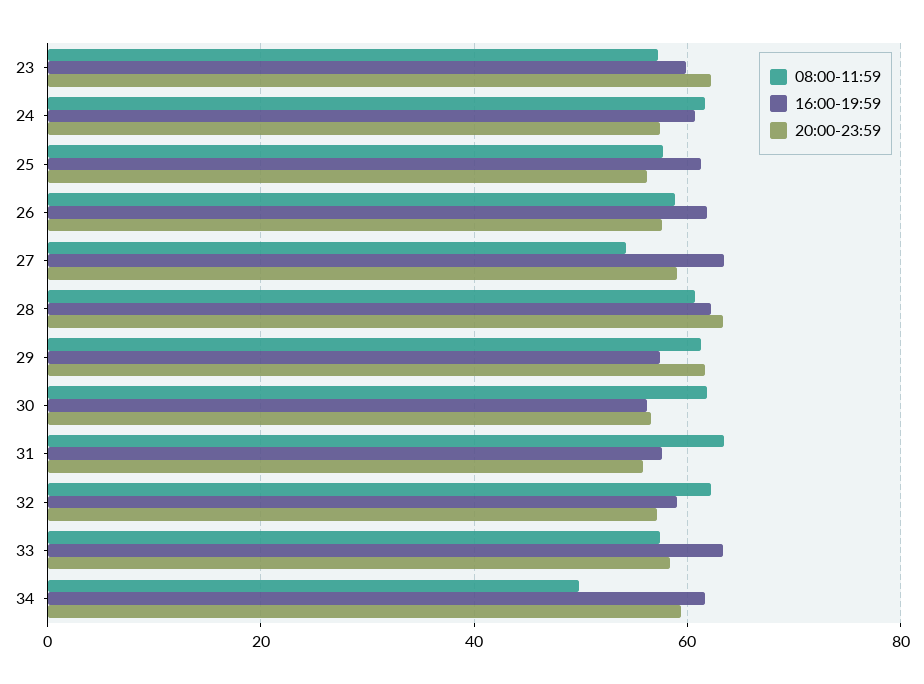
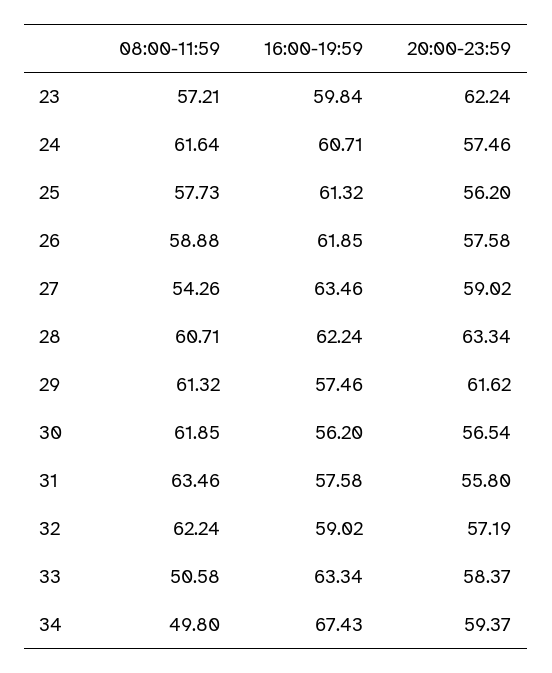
  {
    "08:00-11:59": {
      "23": 57.21,
      "24": 61.64,
      "25": 57.73,
      "26": 58.88,
      "27": 54.26,
      "28": 60.71,
      "29": 61.32,
      "30": 61.85,
      "31": 63.46,
      "32": 62.24,
-     "33": 58,
+     "33": 50.58,
      "34": 49.8
    },
    "16:00-19:59": {
      "23": 59.84,
      "24": 60.71,
      "25": 61.32,
      "26": 61.85,
      "27": 63.46,
      "28": 62.24,
      "29": 57.46,
      "30": 56.2,
      "31": 57.58,
      "32": 59.02,
      "33": 63.34,
-     "34": 62
+     "34": 67.43
    },
    "20:00-23:59": {
      "23": 62.24,
      "24": 57.46,
      "25": 56.2,
      "26": 57.58,
      "27": 59.02,
      "28": 63.34,
      "29": 61.62,
      "30": 56.54,
      "31": 55.8,
      "32": 57.19,
      "33": 58.37,
      "34": 59.37
    }
  }

